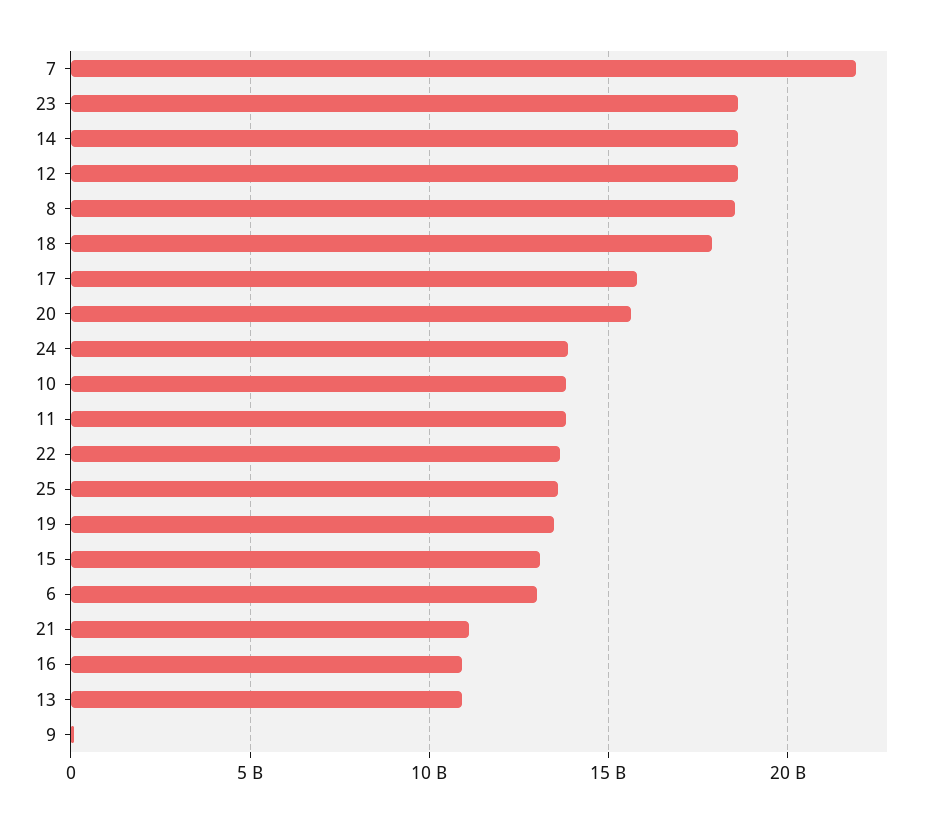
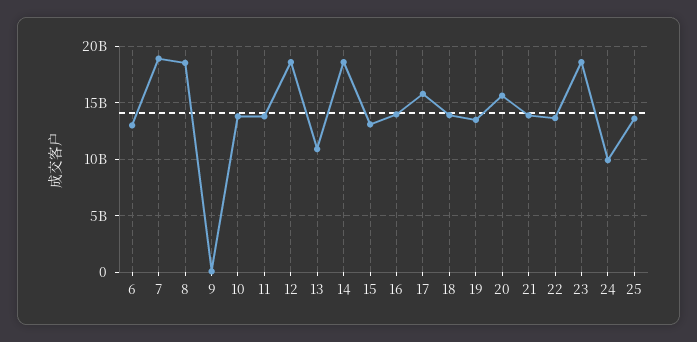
  {
-   "7": 22000000000,
+   "7": 19000000000,
    "23": 18500000000,
    "14": 18500000000,
    "12": 18500000000,
    "8": 18500000000,
-   "18": 18000000000,
+   "18": 14000000000,
    "17": 16000000000,
    "20": 15500000000,
-   "24": 14000000000,
+   "24": 10000000000,
    "10": 14000000000,
    "11": 14000000000,
    "22": 13500000000,
    "25": 13500000000,
    "19": 13500000000,
    "15": 13000000000,
    "6": 13000000000,
-   "21": 11000000000,
+   "21": 14000000000,
-   "16": 11000000000,
+   "16": 14000000000,
    "13": 11000000000,
    "9": 0
  }

